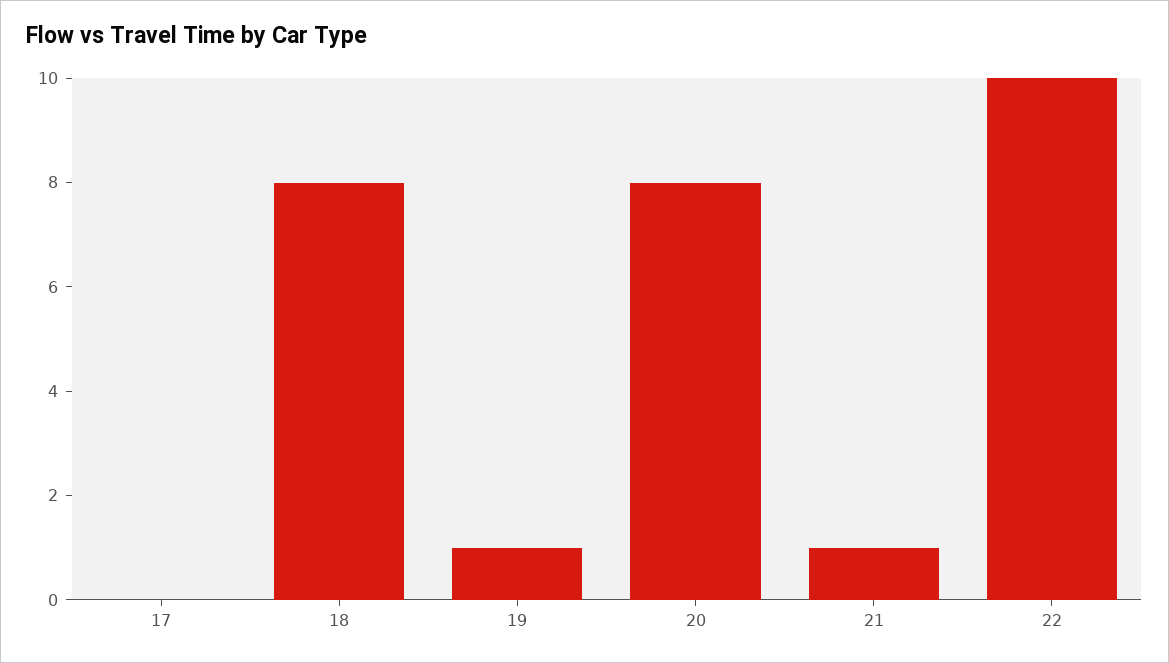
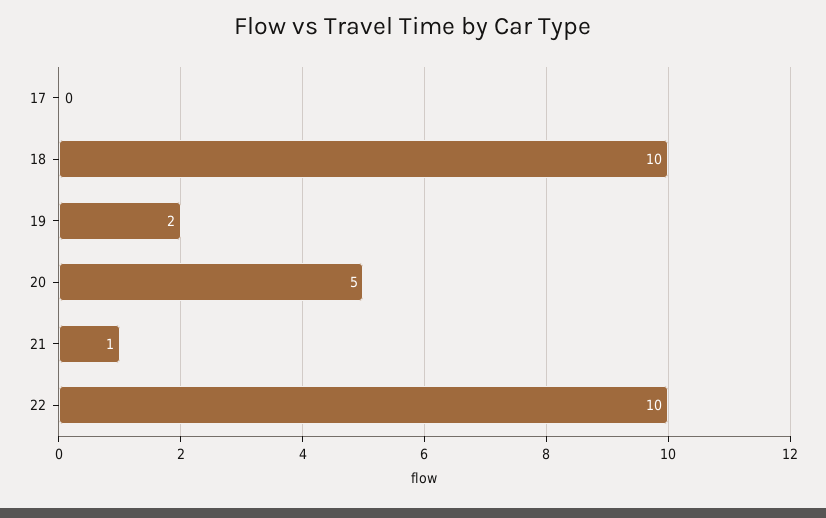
  {
    "17": 0,
-   "18": 8,
+   "18": 10,
-   "19": 1,
+   "19": 2,
-   "20": 8,
+   "20": 5,
    "21": 1,
    "22": 10
  }

